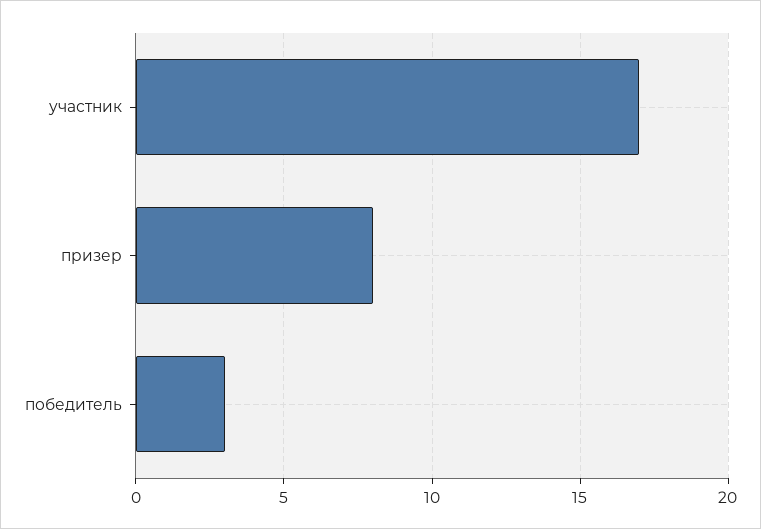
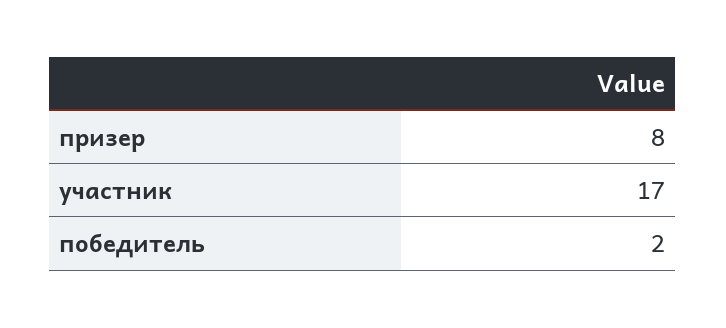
  {
    "участник": 17,
    "призер": 8,
-   "победитель": 3
+   "победитель": 2
  }

